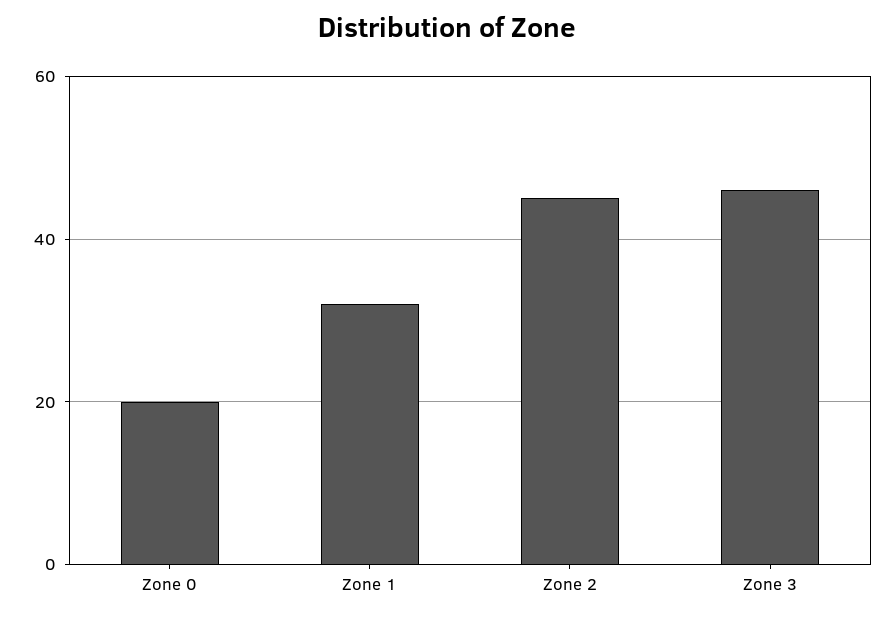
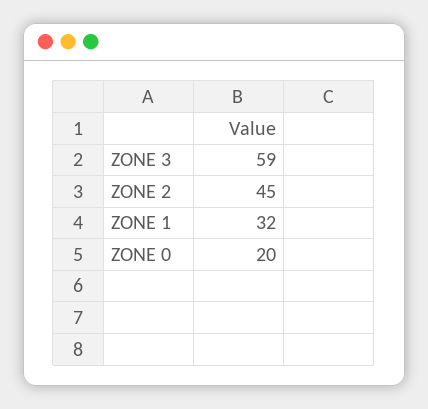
  {
    "Zone 0": 20,
    "Zone 1": 32,
    "Zone 2": 45,
-   "Zone 3": 45
+   "Zone 3": 59
  }

